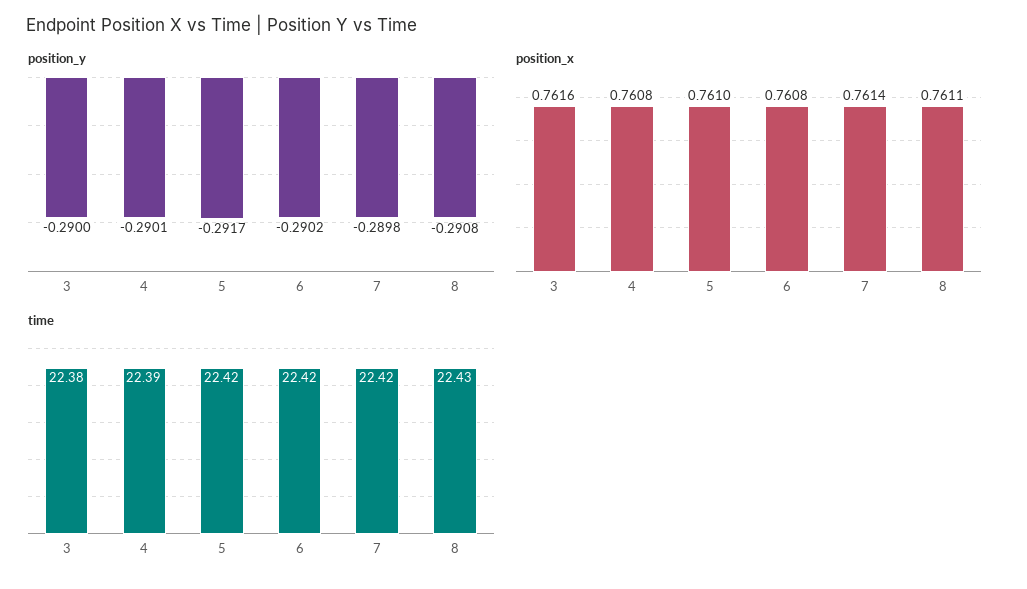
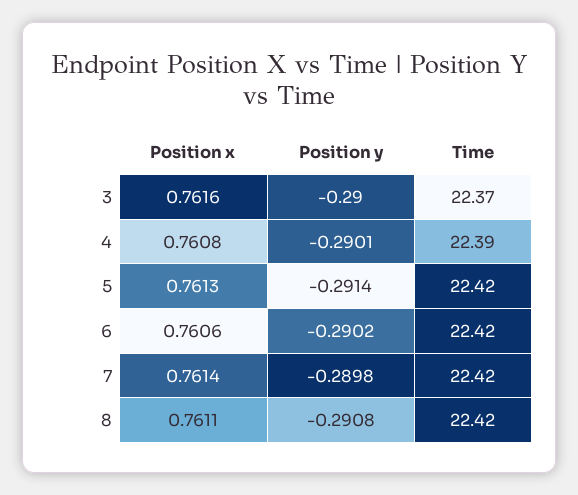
  {
    "position_y": {
      "3": -0.29,
      "4": -0.2901,
-     "5": -0.2917,
+     "5": -0.2914,
      "6": -0.2902,
      "7": -0.2898,
      "8": -0.2908
    },
    "position_x": {
      "3": 0.7616,
      "4": 0.7608,
-     "5": 0.761,
+     "5": 0.7613,
-     "6": 0.7608,
+     "6": 0.7606,
      "7": 0.7614,
      "8": 0.7611
    },
    "time": {
-     "3": 22.38,
+     "3": 22.37,
      "4": 22.39,
      "5": 22.42,
      "6": 22.42,
      "7": 22.42,
-     "8": 22.43
+     "8": 22.42
    }
  }

